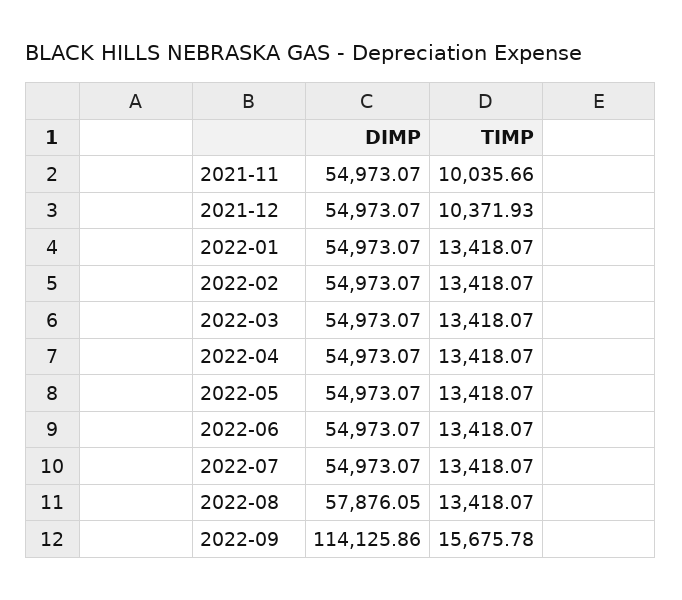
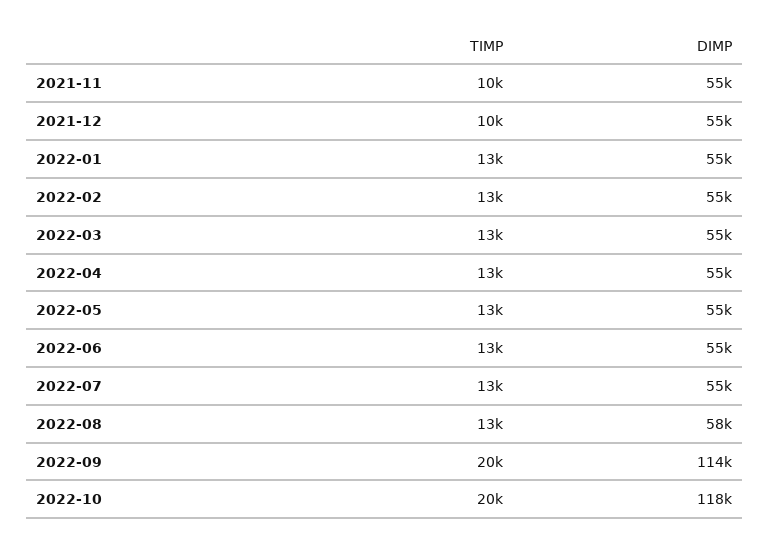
  {
    "DIMP": {
      "2021-11": 54973.07,
      "2021-12": 54973.07,
      "2022-01": 54973.07,
      "2022-02": 54973.07,
      "2022-03": 54973.07,
      "2022-04": 54973.07,
      "2022-05": 54973.07,
      "2022-06": 54973.07,
      "2022-07": 54973.07,
      "2022-08": 57876.05,
-     "2022-09": 114125.86
+     "2022-09": 114125.86,
+     "2022-10": 118000
    },
    "TIMP": {
      "2021-11": 10035.66,
      "2021-12": 10371.93,
      "2022-01": 13418.07,
      "2022-02": 13418.07,
      "2022-03": 13418.07,
      "2022-04": 13418.07,
      "2022-05": 13418.07,
      "2022-06": 13418.07,
      "2022-07": 13418.07,
      "2022-08": 13418.07,
-     "2022-09": 15675.78
+     "2022-09": 20000,
+     "2022-10": 20000
    }
  }

